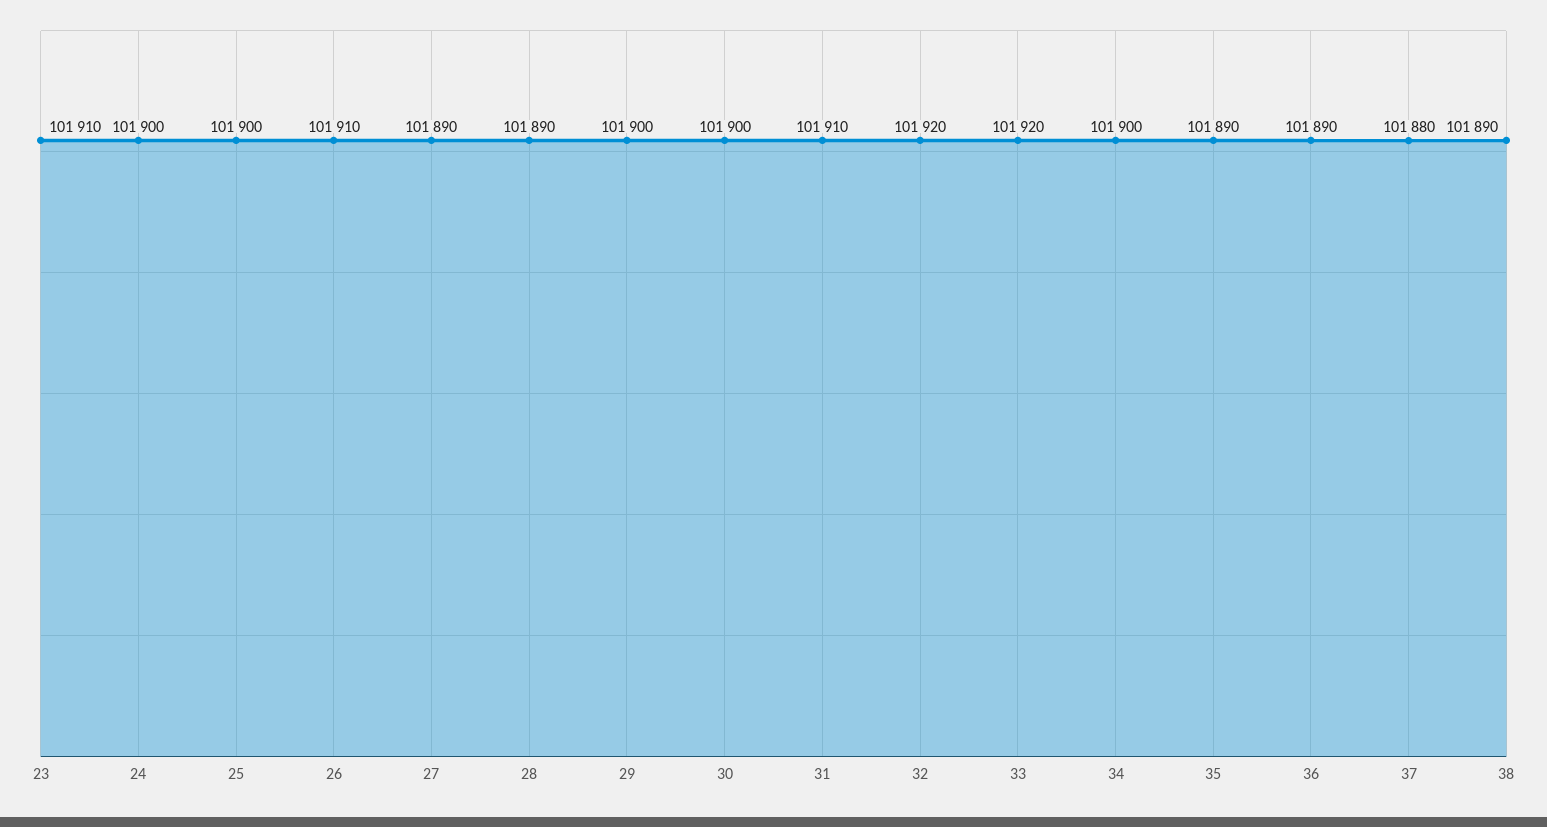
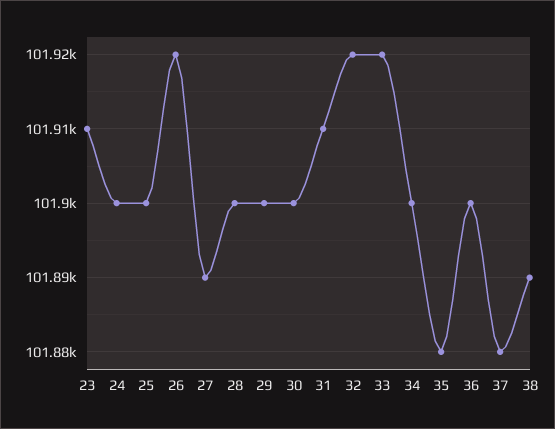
  {
    "23": 101910,
    "24": 101900,
    "25": 101900,
-   "26": 101910,
+   "26": 101920,
    "27": 101890,
-   "28": 101890,
+   "28": 101900,
    "29": 101900,
    "30": 101900,
    "31": 101910,
    "32": 101920,
    "33": 101920,
    "34": 101900,
-   "35": 101890,
+   "35": 101880,
-   "36": 101890,
+   "36": 101900,
    "37": 101880,
    "38": 101890
  }

